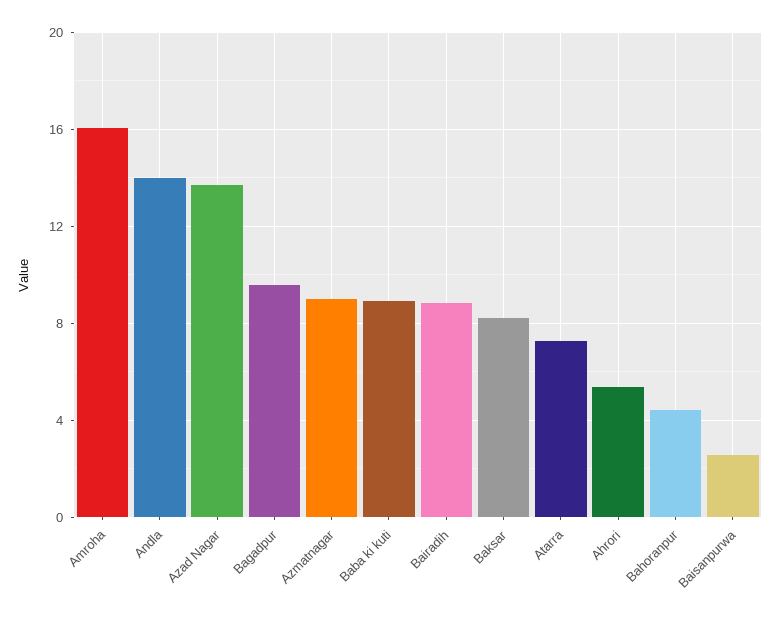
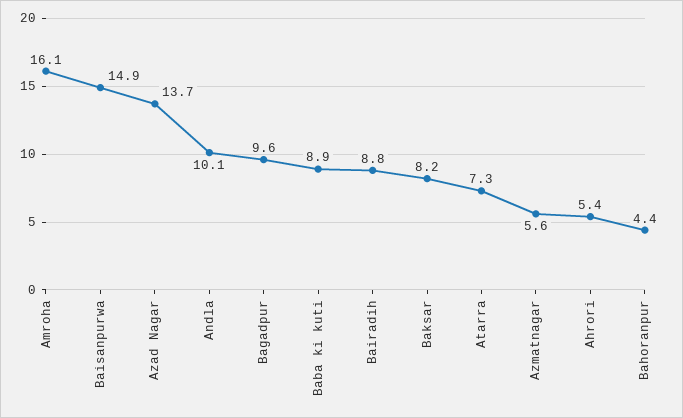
  {
    "Amroha": 16.1,
-   "Andla": 14,
+   "Andla": 10.1,
    "Azad Nagar": 13.7,
    "Bagadpur": 9.6,
-   "Azmatnagar": 9,
+   "Azmatnagar": 5.6,
    "Baba ki kuti": 8.9,
    "Bairadih": 8.8,
    "Baksar": 8.2,
    "Atarra": 7.3,
    "Ahrori": 5.4,
    "Bahoranpur": 4.4,
-   "Baisanpurwa": 2.5
+   "Baisanpurwa": 14.9
  }

